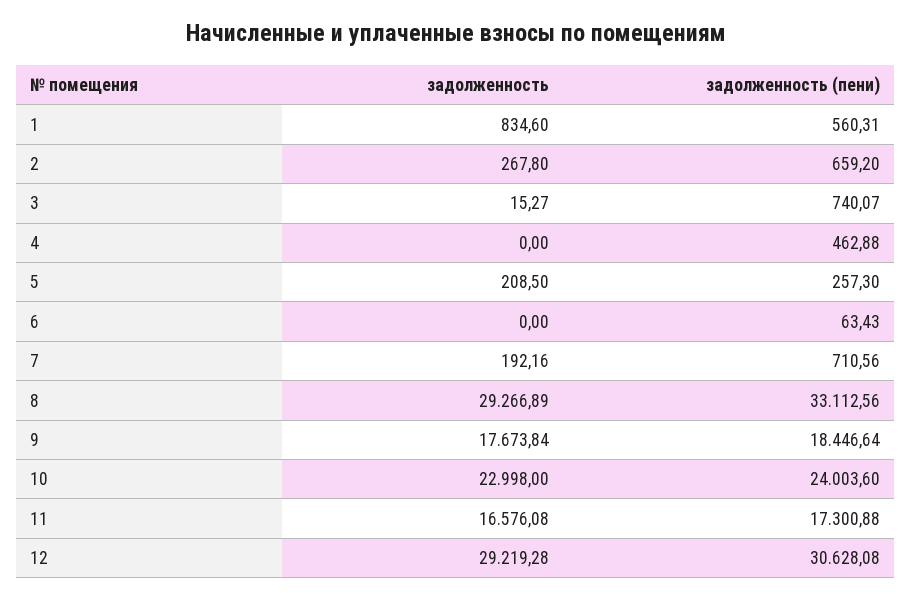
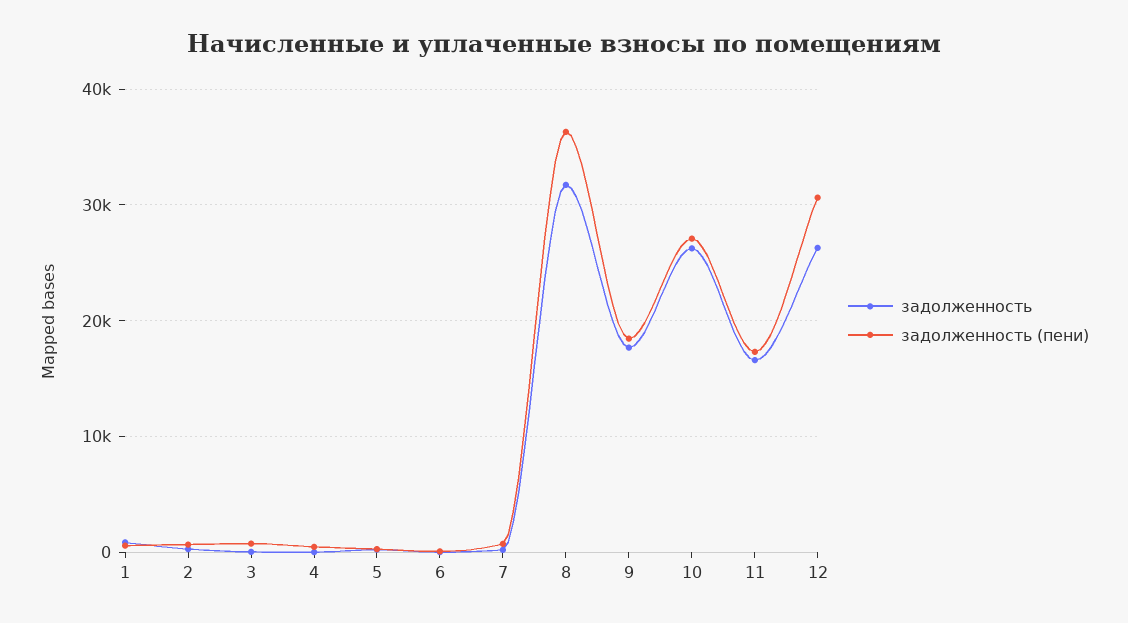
  {
    "задолженность": {
      "1": 834.6,
      "2": 267.8,
      "3": 15.27,
      "4": 0,
      "5": 208.5,
      "6": 0,
      "7": 192.16,
-     "8": 29266.89,
+     "8": 32000,
      "9": 17673.84,
-     "10": 22998,
+     "10": 26000,
      "11": 16576.08,
-     "12": 29219.28
+     "12": 26000
    },
    "задолженность (пени)": {
      "1": 560.31,
      "2": 659.2,
      "3": 740.07,
      "4": 462.88,
      "5": 257.3,
      "6": 63.43,
      "7": 710.56,
-     "8": 33112.56,
+     "8": 36000,
      "9": 18446.64,
-     "10": 24003.6,
+     "10": 27000,
      "11": 17300.88,
      "12": 30628.08
    }
  }

